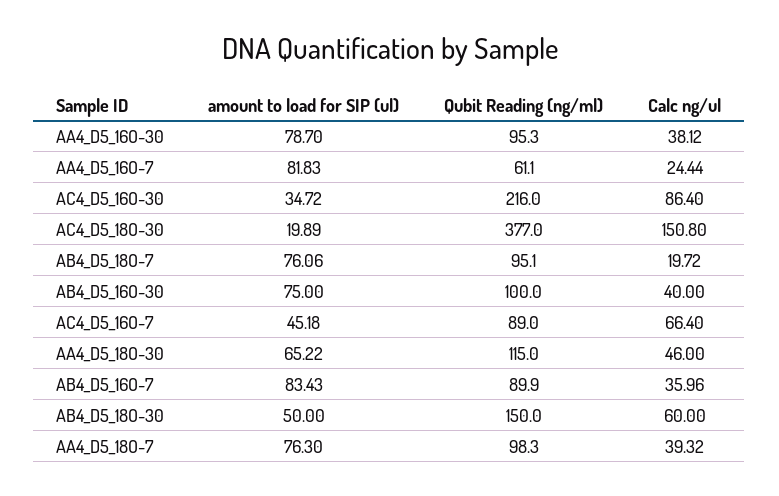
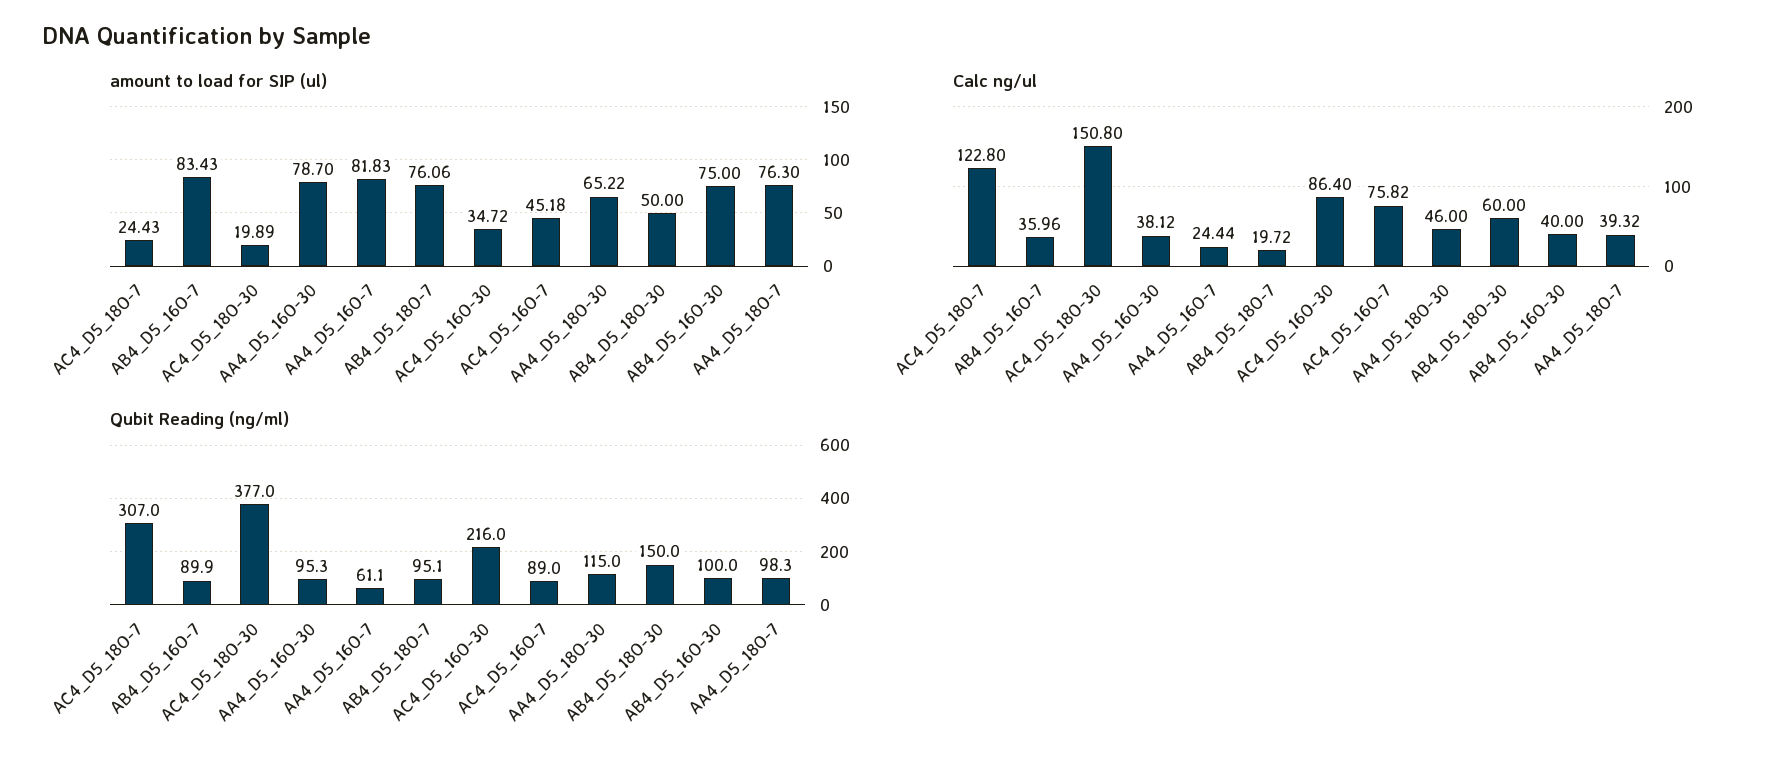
  {
    "amount to load for SIP (ul)": {
      "AA4_D5_16O-30": 78.7,
      "AA4_D5_16O-7": 81.83,
      "AC4_D5_16O-30": 34.72,
      "AC4_D5_18O-30": 19.89,
      "AB4_D5_18O-7": 76.06,
      "AB4_D5_16O-30": 75,
      "AC4_D5_16O-7": 45.18,
      "AA4_D5_18O-30": 65.22,
      "AB4_D5_16O-7": 83.43,
      "AB4_D5_18O-30": 50,
-     "AA4_D5_18O-7": 76.3
+     "AA4_D5_18O-7": 76.3,
+     "AC4_D5_18O-7": 24.43
    },
    "Qubit Reading (ng/ml)": {
      "AA4_D5_16O-30": 95.3,
      "AA4_D5_16O-7": 61.1,
      "AC4_D5_16O-30": 216,
      "AC4_D5_18O-30": 377,
      "AB4_D5_18O-7": 95.1,
      "AB4_D5_16O-30": 100,
      "AC4_D5_16O-7": 89,
      "AA4_D5_18O-30": 115,
      "AB4_D5_16O-7": 89.9,
      "AB4_D5_18O-30": 150,
-     "AA4_D5_18O-7": 98.3
+     "AA4_D5_18O-7": 98.3,
+     "AC4_D5_18O-7": 307
    },
    "Calc ng/ul": {
      "AA4_D5_16O-30": 38.12,
      "AA4_D5_16O-7": 24.44,
      "AC4_D5_16O-30": 86.4,
      "AC4_D5_18O-30": 150.8,
      "AB4_D5_18O-7": 19.72,
      "AB4_D5_16O-30": 40,
-     "AC4_D5_16O-7": 66.4,
+     "AC4_D5_16O-7": 75.82,
      "AA4_D5_18O-30": 46,
      "AB4_D5_16O-7": 35.96,
      "AB4_D5_18O-30": 60,
-     "AA4_D5_18O-7": 39.32
+     "AA4_D5_18O-7": 39.32,
+     "AC4_D5_18O-7": 122.8
    }
  }

